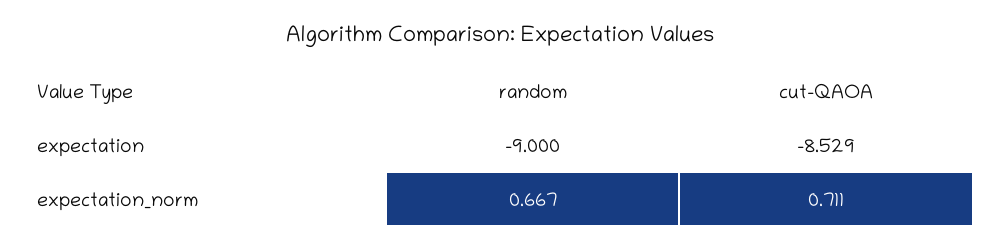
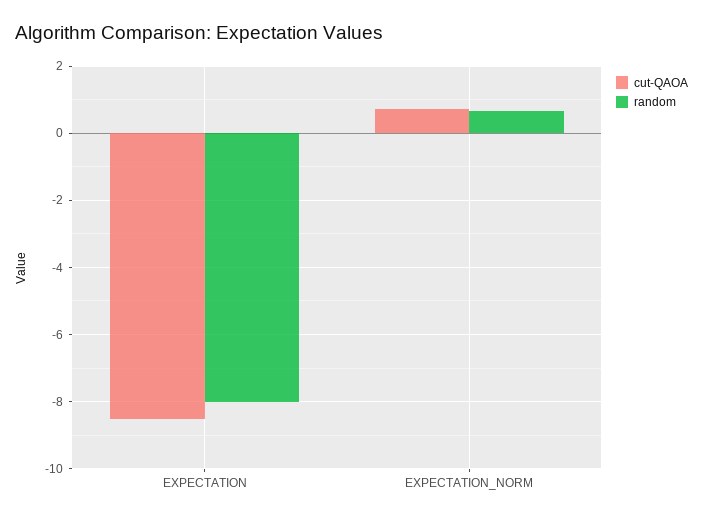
  {
    "random": {
-     "expectation": -9,
+     "expectation": -8,
      "expectation_norm": 0.667
    },
    "cut-QAOA": {
      "expectation": -8.529,
      "expectation_norm": 0.711
    }
  }

